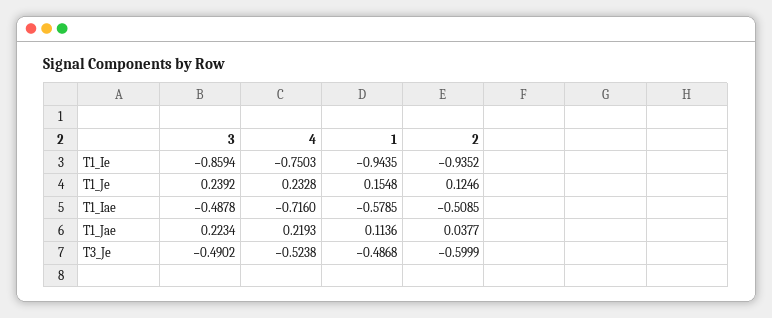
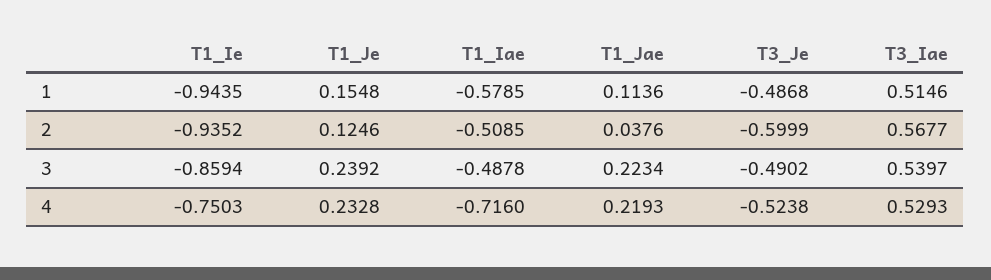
  {
    "3": {
      "T1_Ie": -0.8594,
      "T1_Je": 0.2392,
      "T1_Iae": -0.4878,
      "T1_Jae": 0.2234,
-     "T3_Je": -0.4902
+     "T3_Je": -0.4902,
+     "T3_Iae": 0.5397
    },
    "4": {
      "T1_Ie": -0.7503,
      "T1_Je": 0.2328,
      "T1_Iae": -0.716,
      "T1_Jae": 0.2193,
-     "T3_Je": -0.5238
+     "T3_Je": -0.5238,
+     "T3_Iae": 0.5293
    },
    "1": {
      "T1_Ie": -0.9435,
      "T1_Je": 0.1548,
      "T1_Iae": -0.5785,
      "T1_Jae": 0.1136,
-     "T3_Je": -0.4868
+     "T3_Je": -0.4868,
+     "T3_Iae": 0.5146
    },
    "2": {
      "T1_Ie": -0.9352,
      "T1_Je": 0.1246,
      "T1_Iae": -0.5085,
-     "T1_Jae": 0.0377,
+     "T1_Jae": 0.0376,
-     "T3_Je": -0.5999
+     "T3_Je": -0.5999,
+     "T3_Iae": 0.5677
    }
  }

